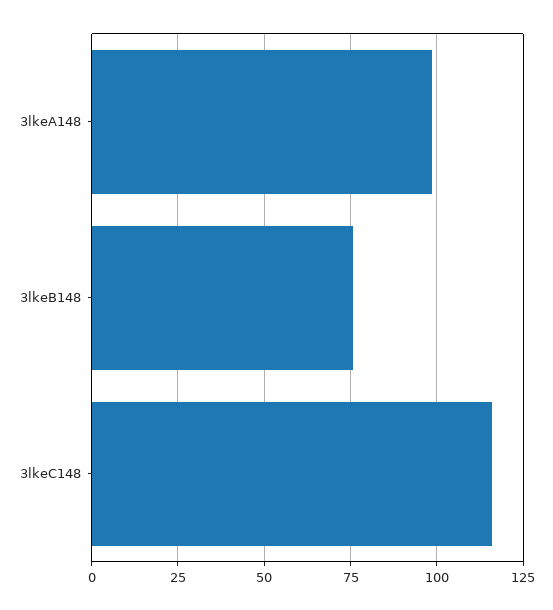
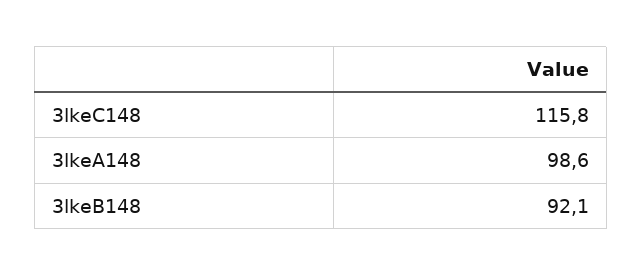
  {
    "3lkeA148": 98.6,
-   "3lkeB148": 75,
+   "3lkeB148": 92.1,
    "3lkeC148": 115.8
  }

